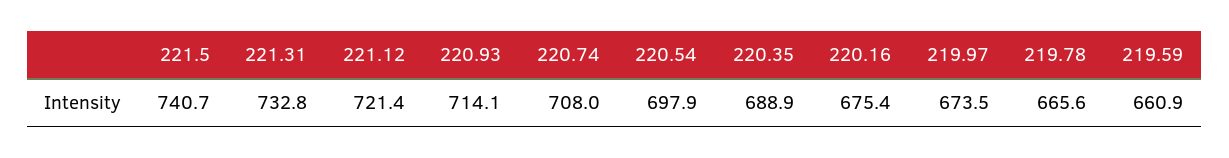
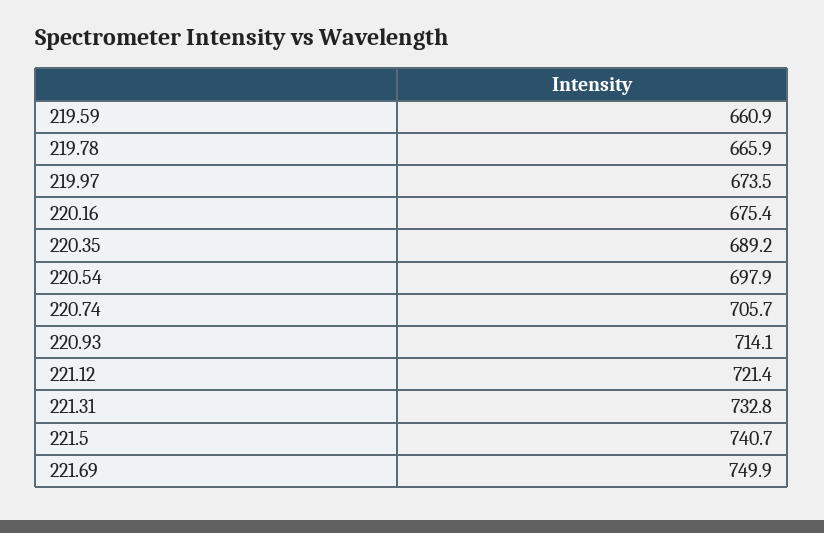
  {
    "221.5": 740.7,
    "221.31": 732.8,
    "221.12": 721.4,
    "220.93": 714.1,
-   "220.74": 708,
+   "220.74": 705.7,
    "220.54": 697.9,
-   "220.35": 688.9,
+   "220.35": 689.2,
    "220.16": 675.4,
    "219.97": 673.5,
-   "219.78": 665.6,
+   "219.78": 665.9,
-   "219.59": 660.9
+   "219.59": 660.9,
+   "221.69": 749.9
  }

